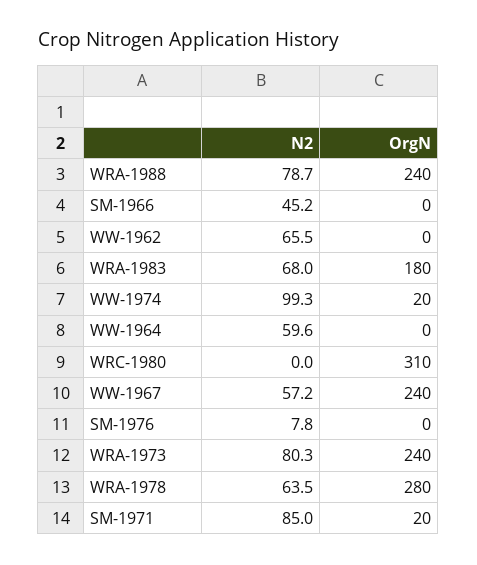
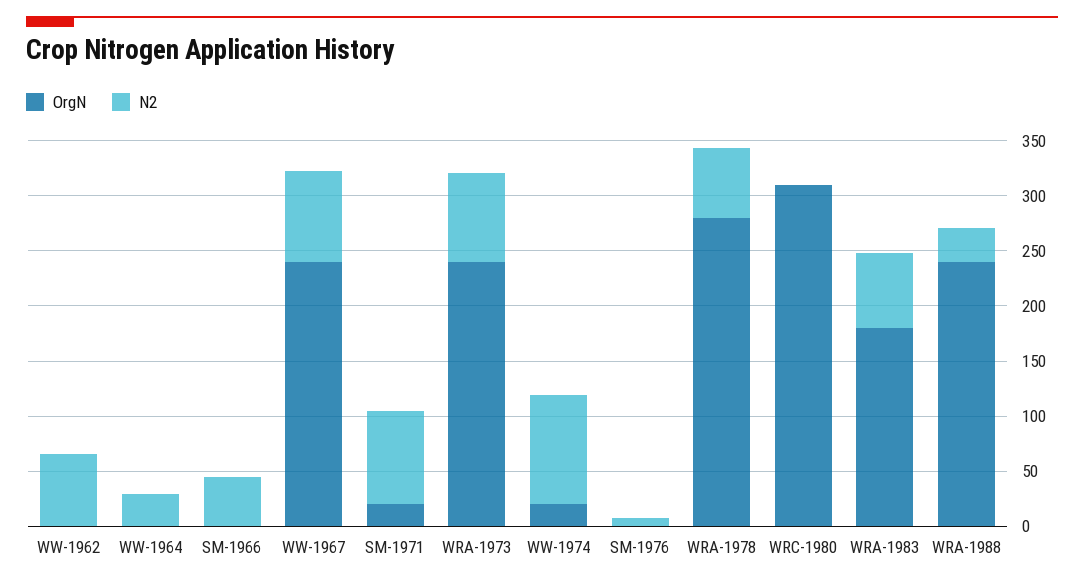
  {
    "N2": {
-     "WRA-1988": 78.7,
+     "WRA-1988": 30,
      "SM-1966": 45.2,
      "WW-1962": 65.5,
      "WRA-1983": 68,
      "WW-1974": 99.3,
-     "WW-1964": 59.6,
+     "WW-1964": 30,
      "WRC-1980": 0,
-     "WW-1967": 57.2,
+     "WW-1967": 80,
      "SM-1976": 7.8,
      "WRA-1973": 80.3,
      "WRA-1978": 63.5,
      "SM-1971": 85
    },
    "OrgN": {
      "WRA-1988": 240,
      "SM-1966": 0,
      "WW-1962": 0,
      "WRA-1983": 180,
      "WW-1974": 20,
      "WW-1964": 0,
      "WRC-1980": 310,
      "WW-1967": 240,
      "SM-1976": 0,
      "WRA-1973": 240,
      "WRA-1978": 280,
      "SM-1971": 20
    }
  }

